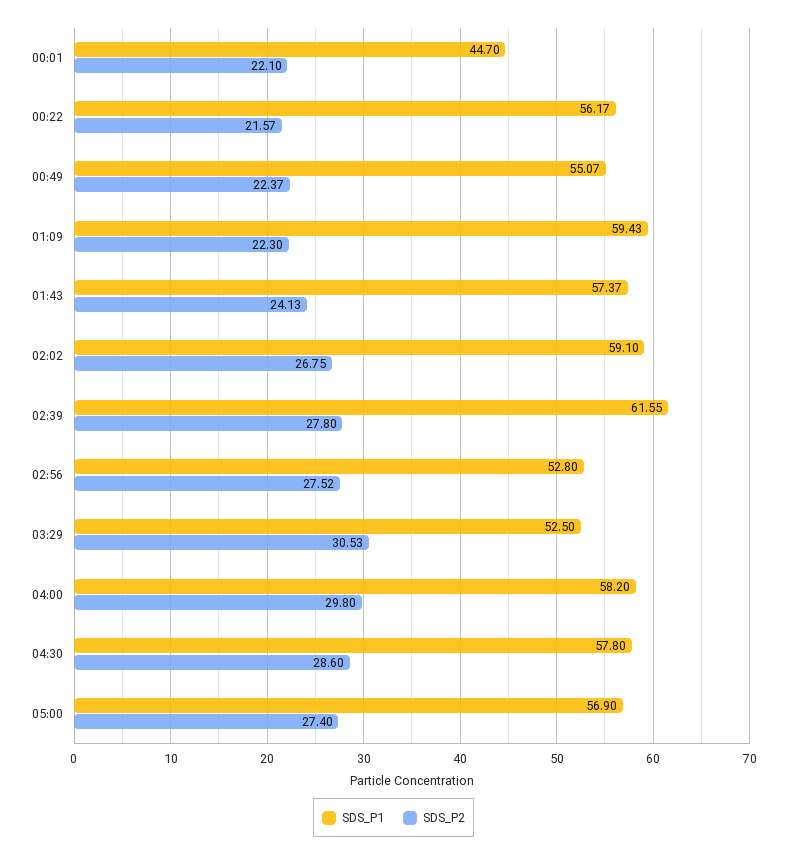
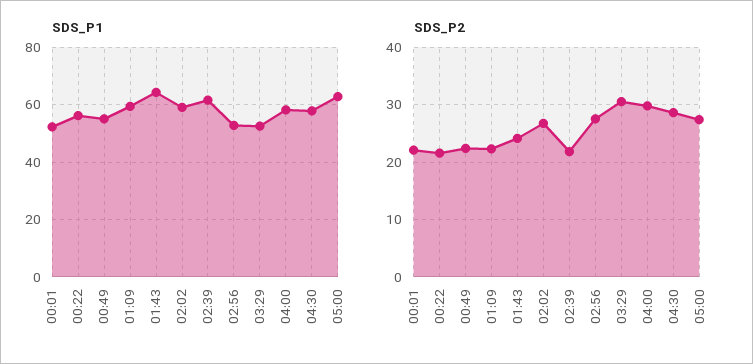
  {
    "SDS_P1": {
-     "00:01": 44.7,
+     "00:01": 52.5,
      "00:22": 56.17,
      "00:49": 55.07,
      "01:09": 59.43,
-     "01:43": 57.37,
+     "01:43": 65,
      "02:02": 59.1,
      "02:39": 61.55,
      "02:56": 52.8,
      "03:29": 52.5,
      "04:00": 58.2,
      "04:30": 57.8,
-     "05:00": 56.9
+     "05:00": 62.5
    },
    "SDS_P2": {
      "00:01": 22.1,
      "00:22": 21.57,
      "00:49": 22.37,
      "01:09": 22.3,
      "01:43": 24.13,
      "02:02": 26.75,
-     "02:39": 27.8,
+     "02:39": 22,
      "02:56": 27.52,
      "03:29": 30.53,
      "04:00": 29.8,
      "04:30": 28.6,
      "05:00": 27.4
    }
  }

